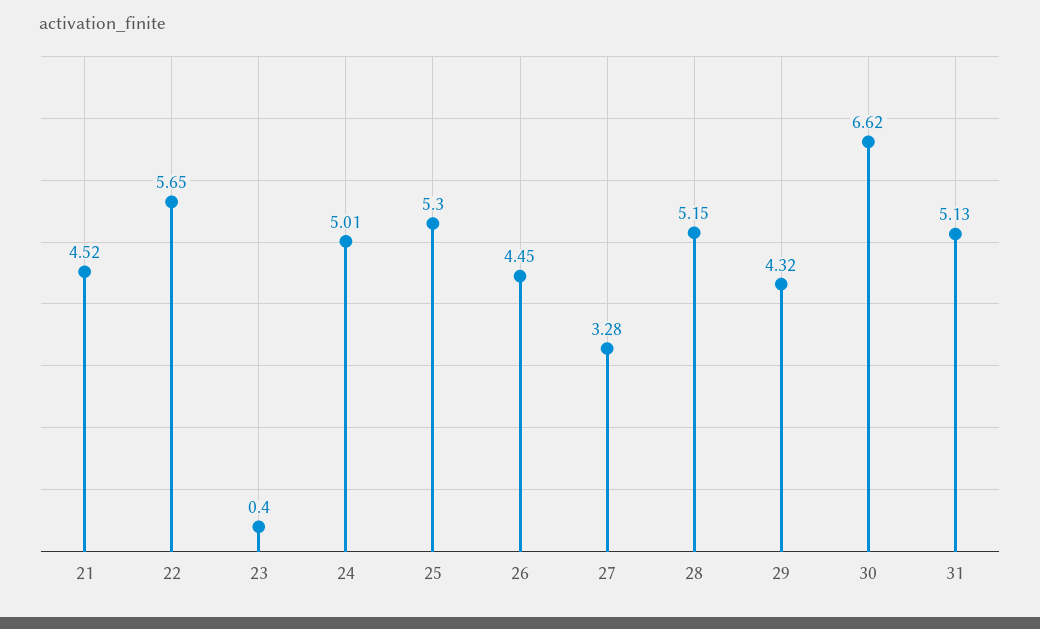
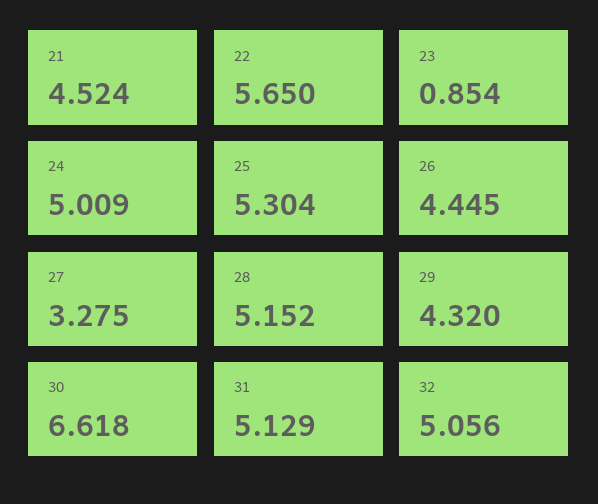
  {
    "21": 4.524,
    "22": 5.65,
-   "23": 0.4,
+   "23": 0.854,
    "24": 5.009,
    "25": 5.304,
    "26": 4.445,
    "27": 3.275,
    "28": 5.152,
    "29": 4.32,
    "30": 6.618,
-   "31": 5.129
+   "31": 5.129,
+   "32": 5.056
  }

